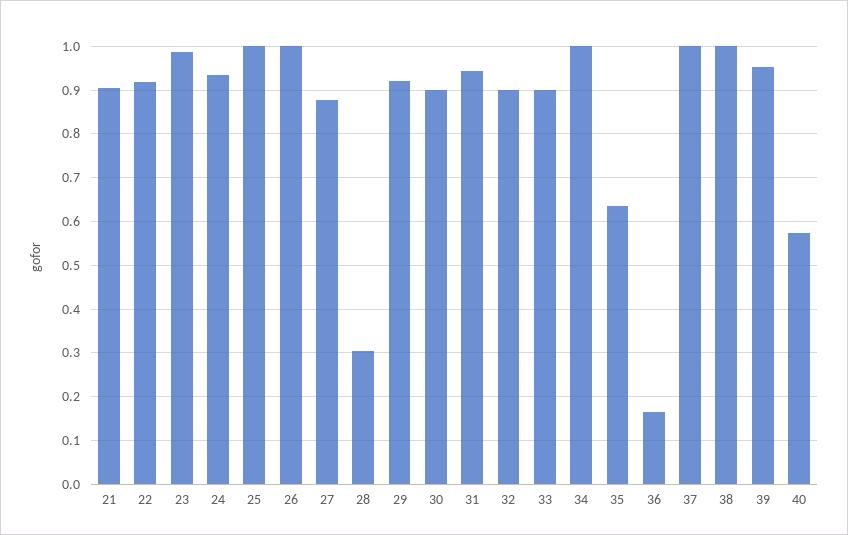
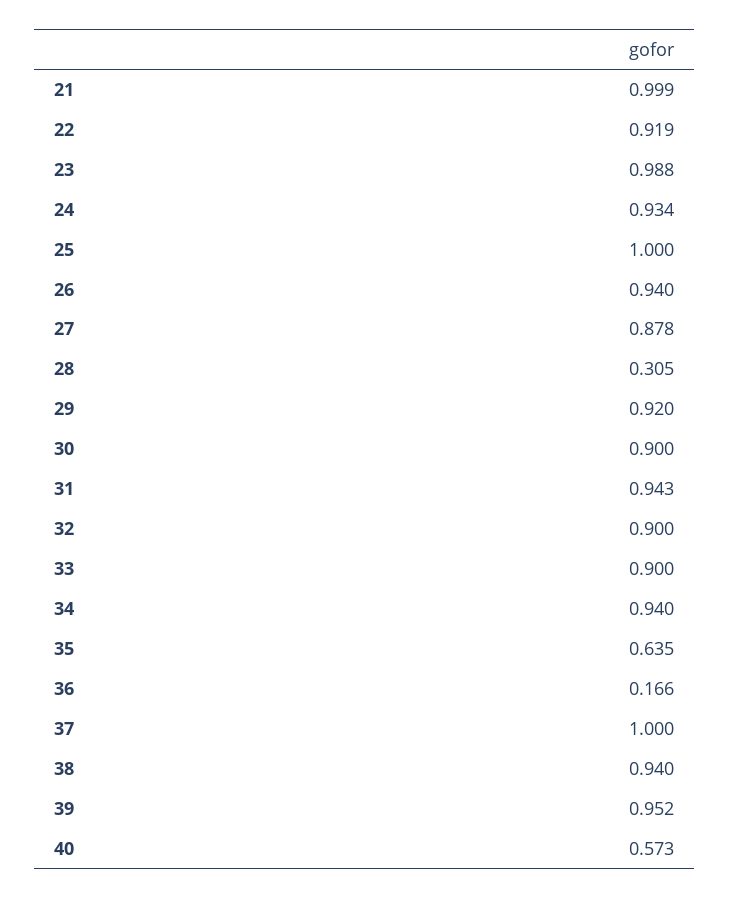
  {
-   "21": 0.9,
+   "21": 0.999,
    "22": 0.919,
    "23": 0.988,
    "24": 0.934,
    "25": 1,
-   "26": 1,
+   "26": 0.94,
    "27": 0.878,
    "28": 0.305,
    "29": 0.92,
    "30": 0.9,
    "31": 0.943,
    "32": 0.9,
    "33": 0.9,
-   "34": 1,
+   "34": 0.94,
    "35": 0.635,
    "36": 0.166,
    "37": 1,
-   "38": 1,
+   "38": 0.94,
    "39": 0.952,
    "40": 0.573
  }

